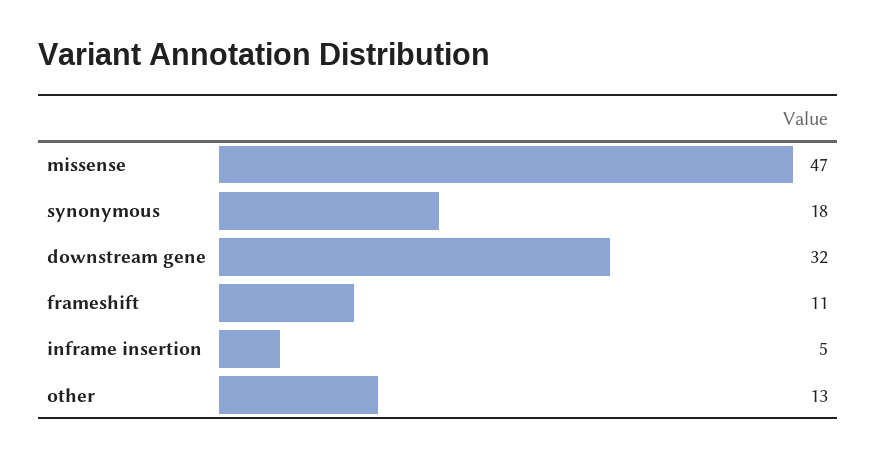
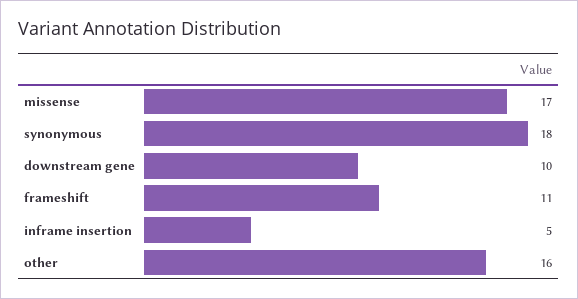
  {
-   "missense": 47,
+   "missense": 17,
    "synonymous": 18,
-   "downstream gene": 32,
+   "downstream gene": 10,
    "frameshift": 11,
    "inframe insertion": 5,
-   "other": 13
+   "other": 16
  }

